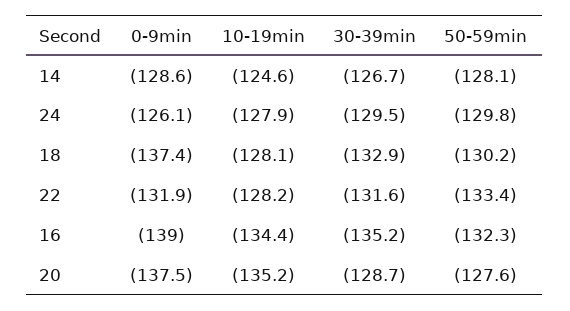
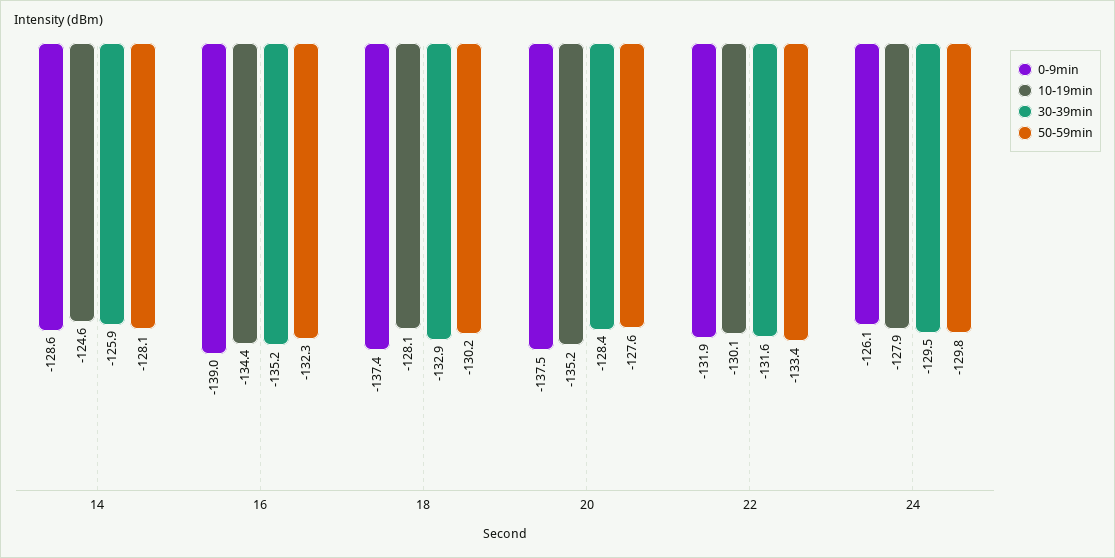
  {
    "0-9min": {
      "14": -128.6,
      "24": -126.1,
      "18": -137.4,
      "22": -131.9,
      "16": -139,
      "20": -137.5
    },
    "10-19min": {
      "14": -124.6,
      "24": -127.9,
      "18": -128.1,
-     "22": -128.2,
+     "22": -130.1,
      "16": -134.4,
      "20": -135.2
    },
    "30-39min": {
-     "14": -126.7,
+     "14": -125.9,
      "24": -129.5,
      "18": -132.9,
      "22": -131.6,
      "16": -135.2,
-     "20": -128.7
+     "20": -128.4
    },
    "50-59min": {
      "14": -128.1,
      "24": -129.8,
      "18": -130.2,
      "22": -133.4,
      "16": -132.3,
      "20": -127.6
    }
  }

